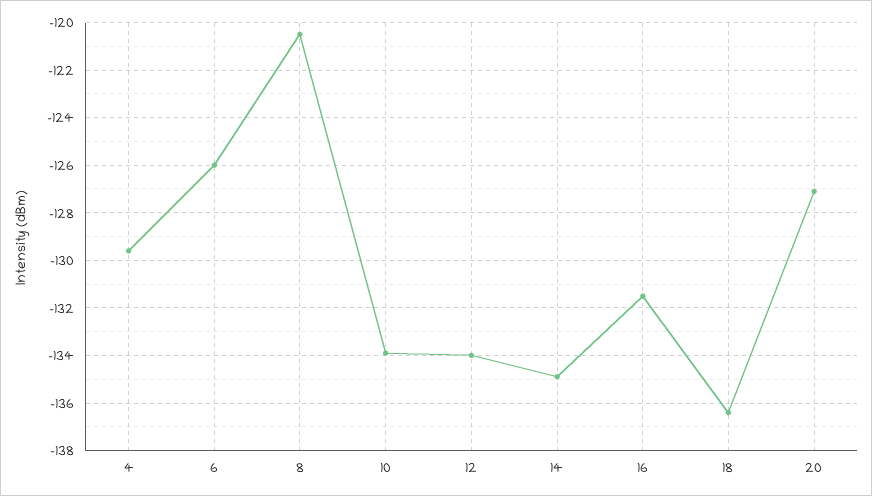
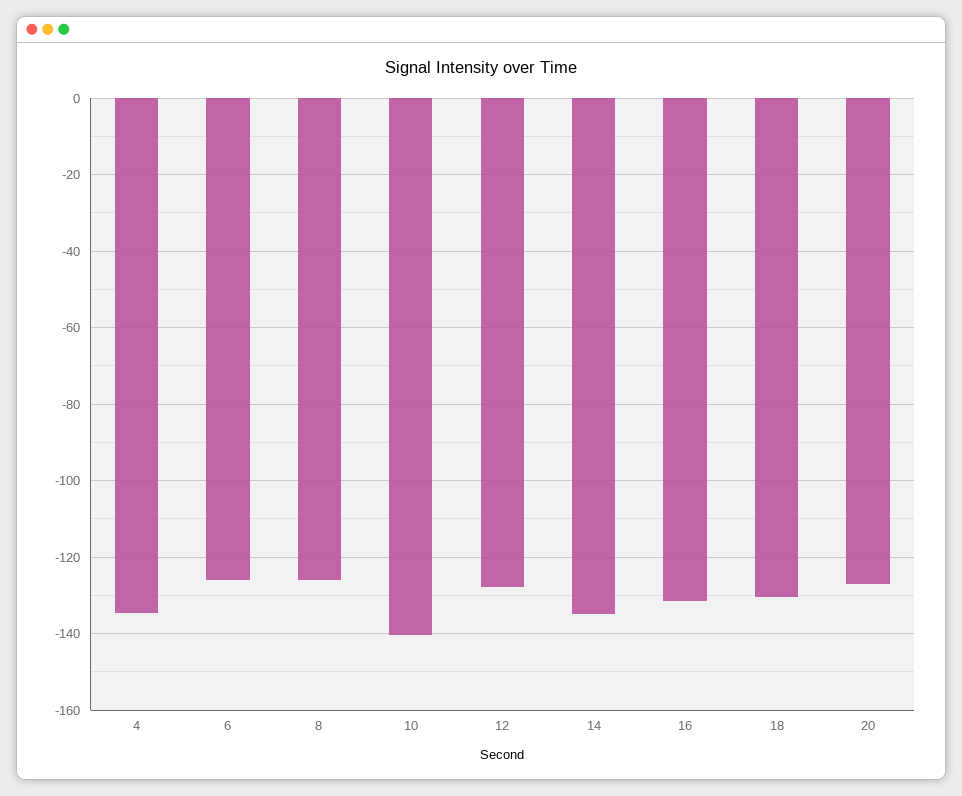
  {
-   "4": -129.5,
+   "4": -134,
    "6": -126,
-   "8": -120.5,
+   "8": -126,
-   "10": -134,
+   "10": -140,
-   "12": -134,
+   "12": -128,
    "14": -135,
    "16": -131.5,
-   "18": -136.5,
+   "18": -130,
    "20": -127
  }

